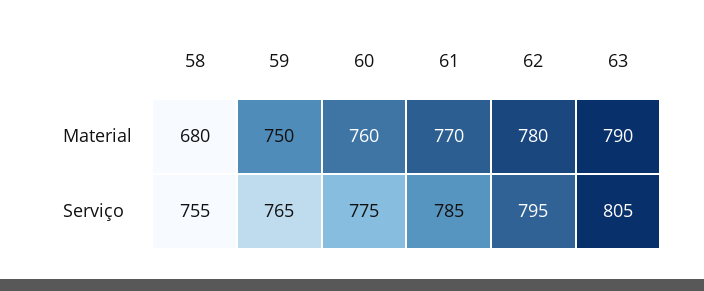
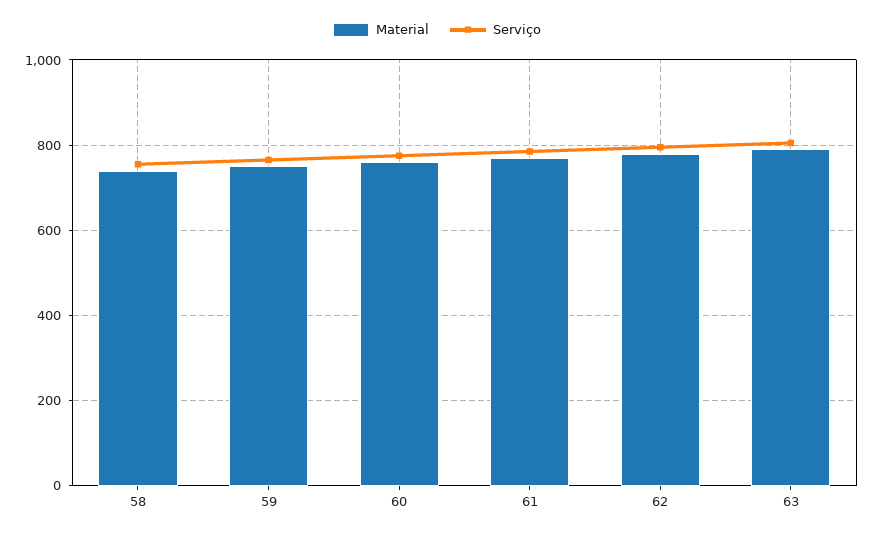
  {
    "Material": {
-     "58": 680,
+     "58": 740,
      "59": 750,
      "60": 760,
      "61": 770,
      "62": 780,
      "63": 790
    },
    "Serviço": {
      "58": 755,
      "59": 765,
      "60": 775,
      "61": 785,
      "62": 795,
      "63": 805
    }
  }

